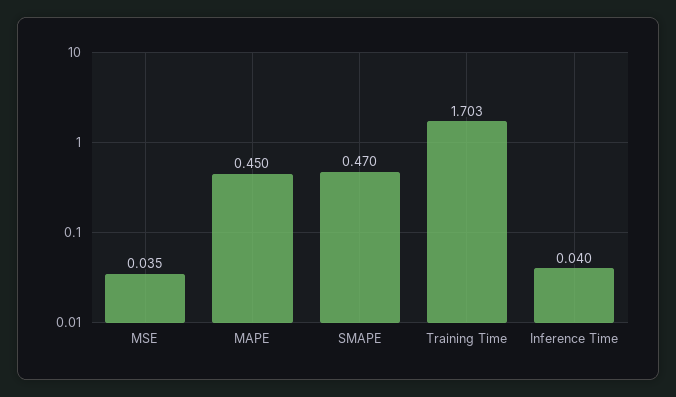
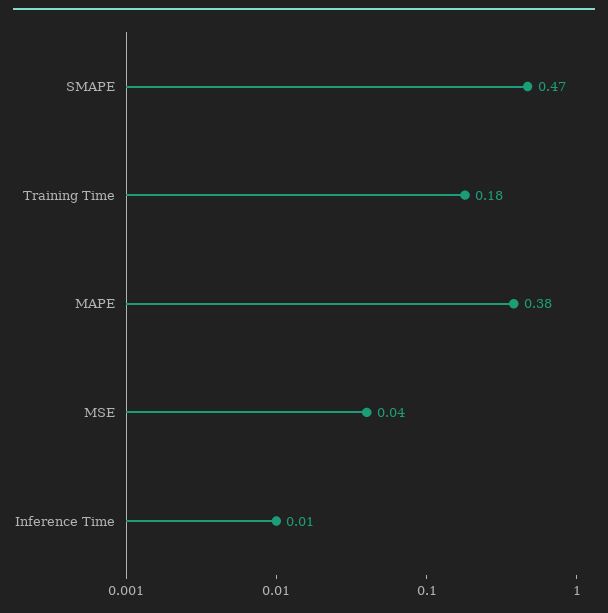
  {
    "MSE": 0.035,
-   "MAPE": 0.45,
+   "MAPE": 0.38,
    "SMAPE": 0.47,
-   "Training Time": 1.703,
+   "Training Time": 0.18,
-   "Inference Time": 0.04
+   "Inference Time": 0.01
  }

